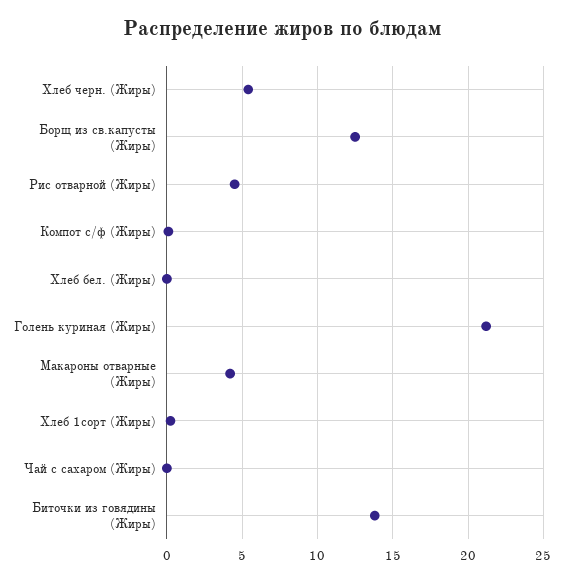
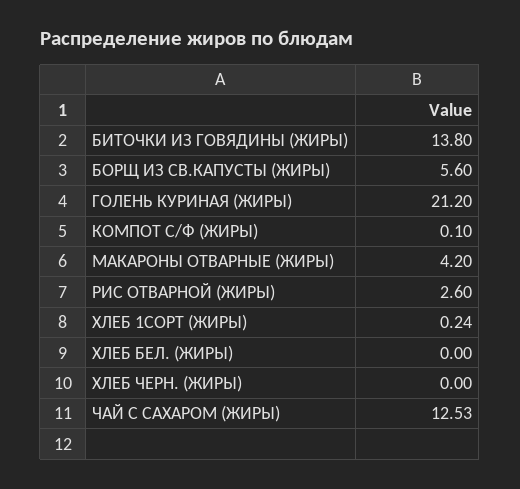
  {
-   "Хлеб черн. (Жиры)": 5.5,
+   "Хлеб черн. (Жиры)": 0,
-   "Борщ из св.капусты (Жиры)": 12.5,
+   "Борщ из св.капусты (Жиры)": 5.6,
-   "Рис отварной (Жиры)": 4.5,
+   "Рис отварной (Жиры)": 2.6,
    "Компот с/ф (Жиры)": 0.1,
    "Хлеб бел. (Жиры)": 0,
    "Голень куриная (Жиры)": 21.2,
    "Макароны отварные (Жиры)": 4.2,
    "Хлеб 1сорт (Жиры)": 0.24,
-   "Чай с сахаром (Жиры)": 0,
+   "Чай с сахаром (Жиры)": 12.53,
    "Биточки из говядины (Жиры)": 13.8
  }

